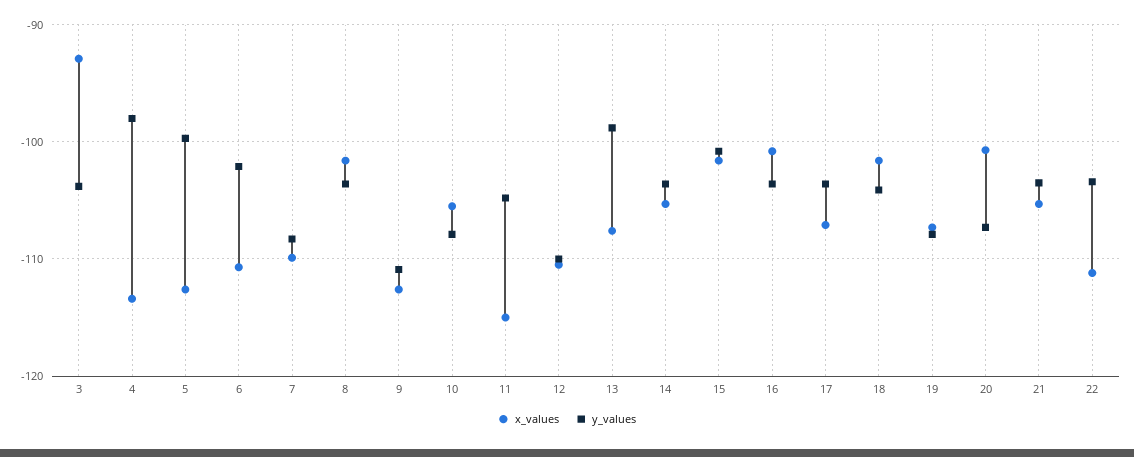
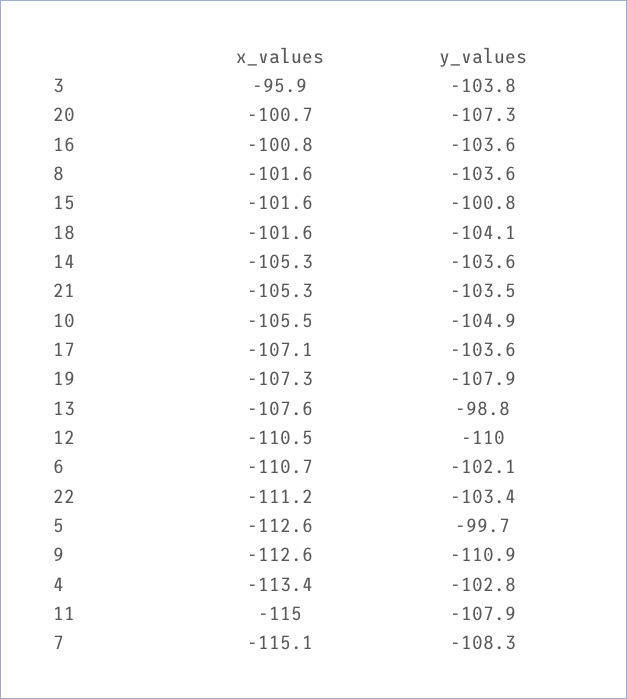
  {
    "x_values": {
-     "3": -93,
+     "3": -95.9,
      "4": -113.4,
      "5": -112.6,
      "6": -110.7,
-     "7": -110,
+     "7": -115.1,
      "8": -101.6,
      "9": -112.6,
      "10": -105.5,
      "11": -115,
      "12": -110.5,
      "13": -107.6,
      "14": -105.3,
      "15": -101.6,
      "16": -100.8,
      "17": -107.1,
      "18": -101.6,
      "19": -107.3,
      "20": -100.7,
      "21": -105.3,
      "22": -111.2
    },
    "y_values": {
      "3": -103.8,
-     "4": -98,
+     "4": -102.8,
      "5": -99.7,
      "6": -102.1,
      "7": -108.3,
      "8": -103.6,
      "9": -110.9,
-     "10": -108,
+     "10": -104.9,
-     "11": -105,
+     "11": -107.9,
      "12": -110,
      "13": -98.8,
      "14": -103.6,
      "15": -100.8,
      "16": -103.6,
      "17": -103.6,
      "18": -104.1,
      "19": -107.9,
      "20": -107.3,
      "21": -103.5,
      "22": -103.4
    }
  }

